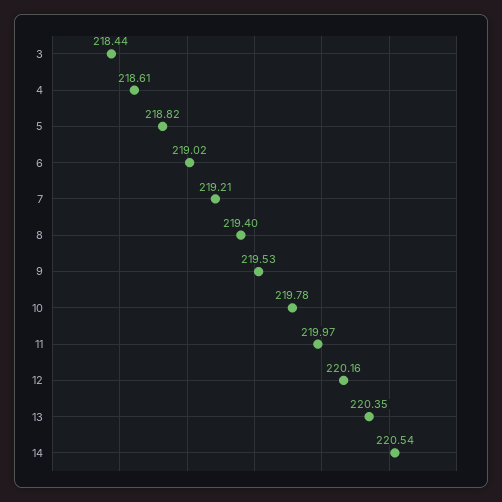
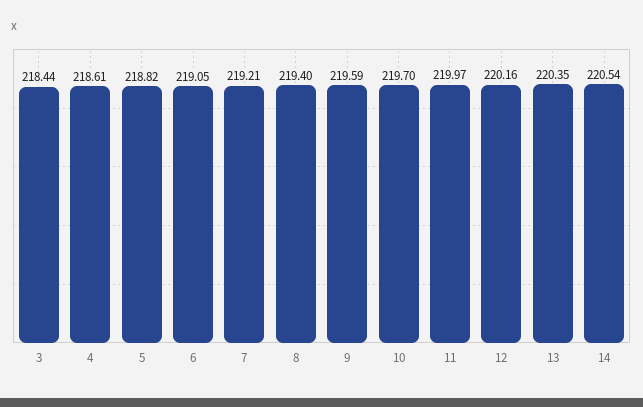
  {
    "3": 218.44,
    "4": 218.61,
    "5": 218.82,
-   "6": 219.02,
+   "6": 219.05,
    "7": 219.21,
    "8": 219.4,
-   "9": 219.53,
+   "9": 219.59,
-   "10": 219.78,
+   "10": 219.7,
    "11": 219.97,
    "12": 220.16,
    "13": 220.35,
    "14": 220.54
  }

